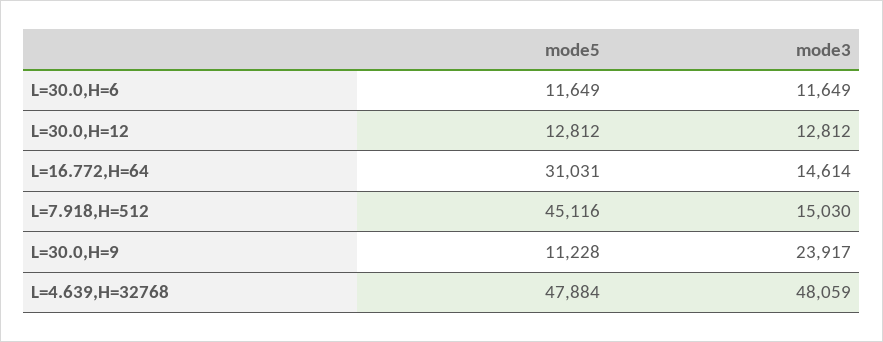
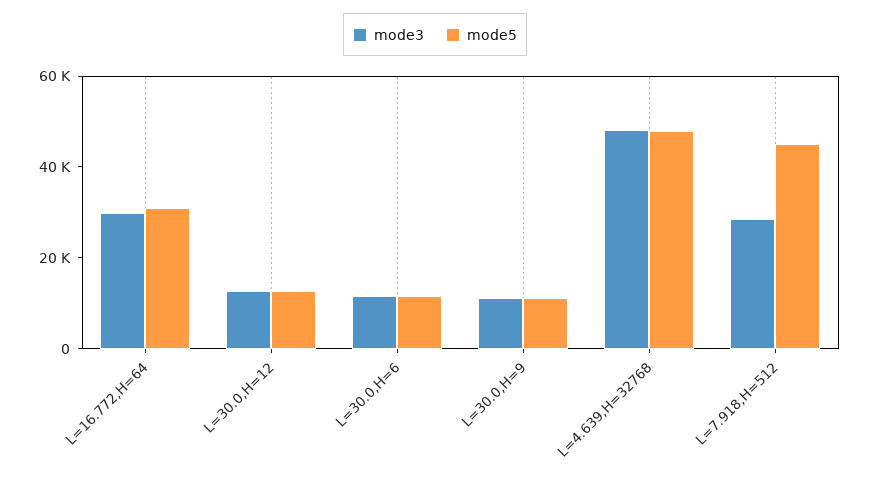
  {
    "mode5": {
      "L=30.0,H=6": 11649,
      "L=30.0,H=12": 12812,
      "L=16.772,H=64": 31031,
      "L=7.918,H=512": 45116,
      "L=30.0,H=9": 11228,
      "L=4.639,H=32768": 47884
    },
    "mode3": {
      "L=30.0,H=6": 11649,
      "L=30.0,H=12": 12812,
-     "L=16.772,H=64": 14614,
+     "L=16.772,H=64": 30000,
-     "L=7.918,H=512": 15030,
+     "L=7.918,H=512": 30000,
-     "L=30.0,H=9": 23917,
+     "L=30.0,H=9": 10000,
      "L=4.639,H=32768": 48059
    }
  }

